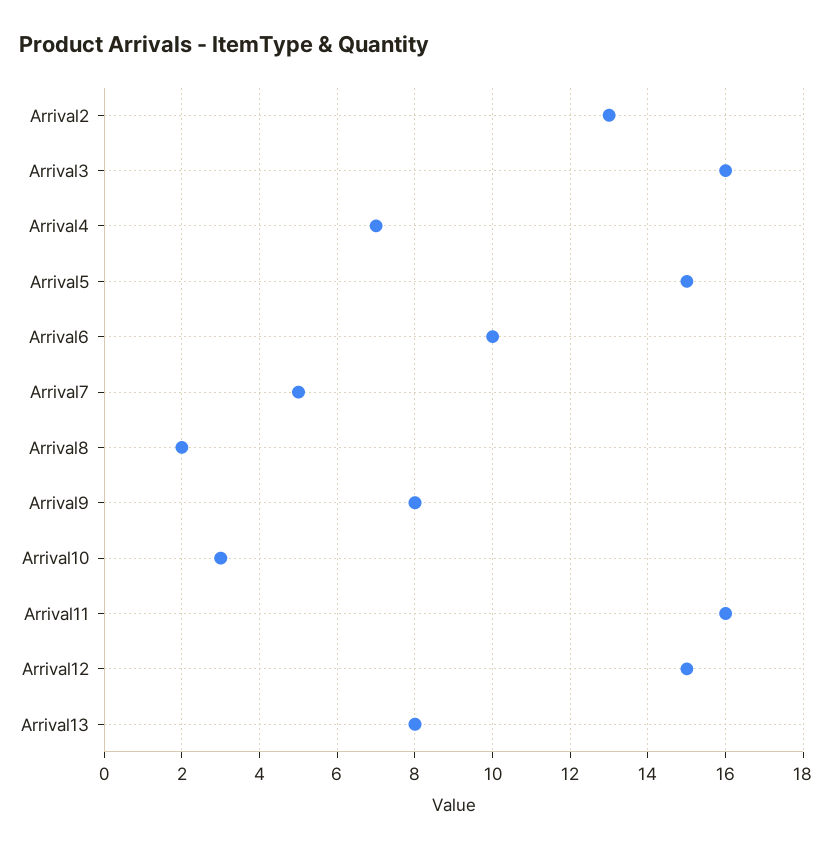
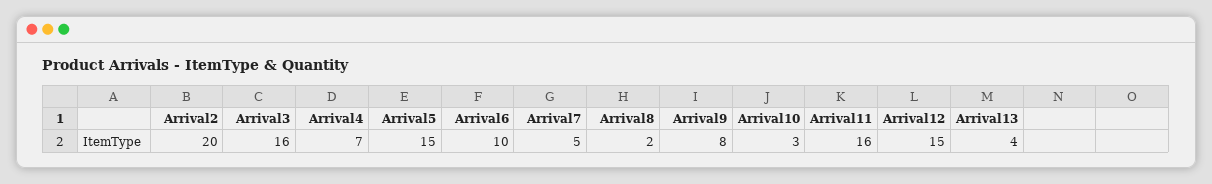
  {
-   "Arrival2": 13,
+   "Arrival2": 20,
    "Arrival3": 16,
    "Arrival4": 7,
    "Arrival5": 15,
    "Arrival6": 10,
    "Arrival7": 5,
    "Arrival8": 2,
    "Arrival9": 8,
    "Arrival10": 3,
    "Arrival11": 16,
    "Arrival12": 15,
-   "Arrival13": 8
+   "Arrival13": 4
  }

